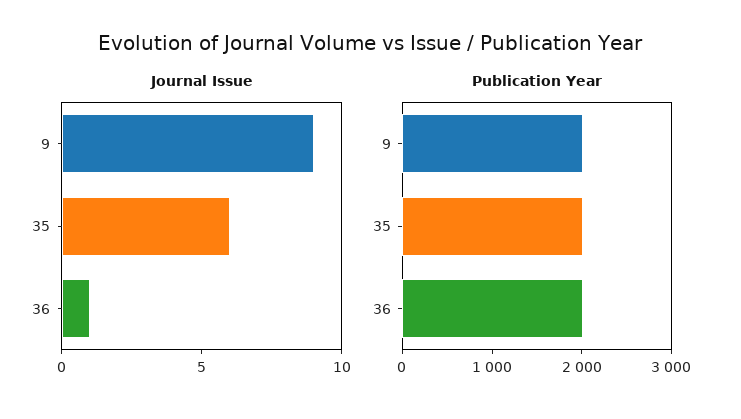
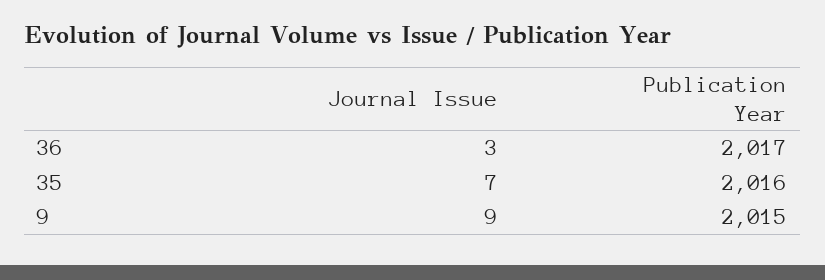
  {
    "Journal Issue": {
      "9": 9,
-     "35": 6,
+     "35": 7,
-     "36": 1
+     "36": 3
    },
    "Publication Year": {
      "9": 2015,
      "35": 2016,
      "36": 2017
    }
  }

